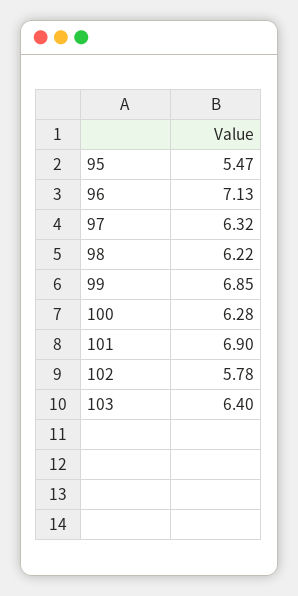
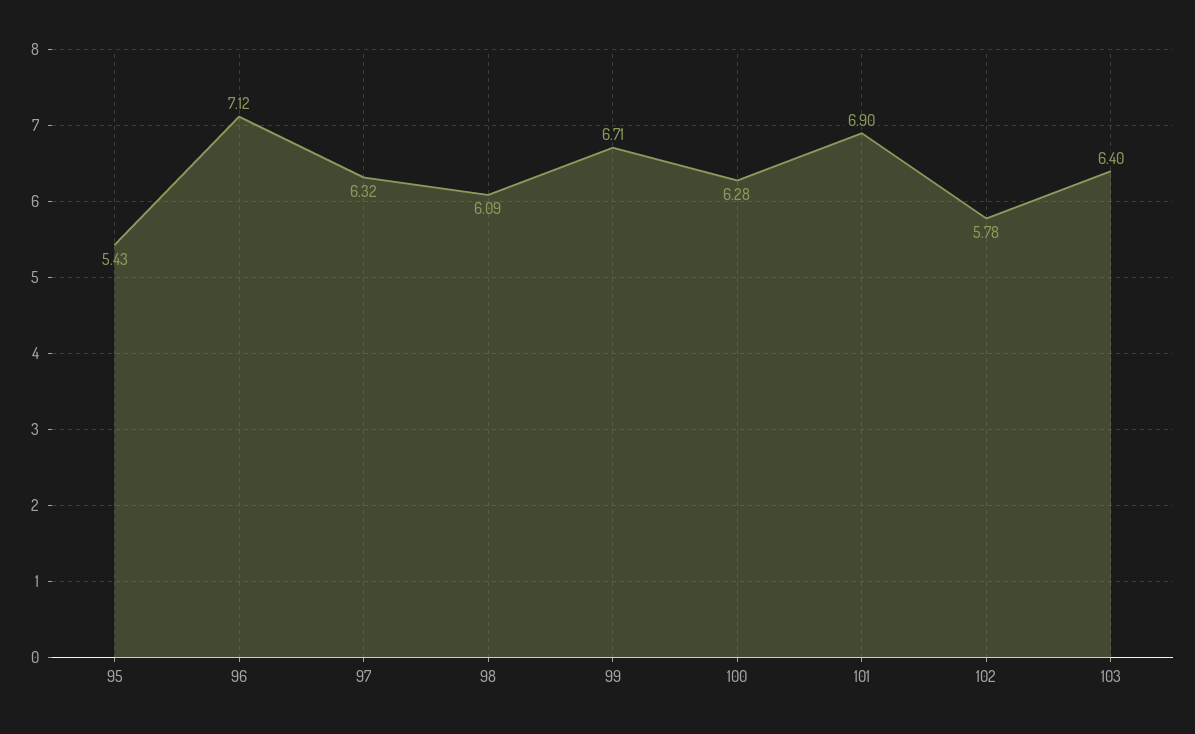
  {
-   "95": 5.47,
+   "95": 5.43,
-   "96": 7.13,
+   "96": 7.12,
    "97": 6.32,
-   "98": 6.22,
+   "98": 6.09,
-   "99": 6.85,
+   "99": 6.71,
    "100": 6.28,
    "101": 6.9,
    "102": 5.78,
    "103": 6.4
  }

